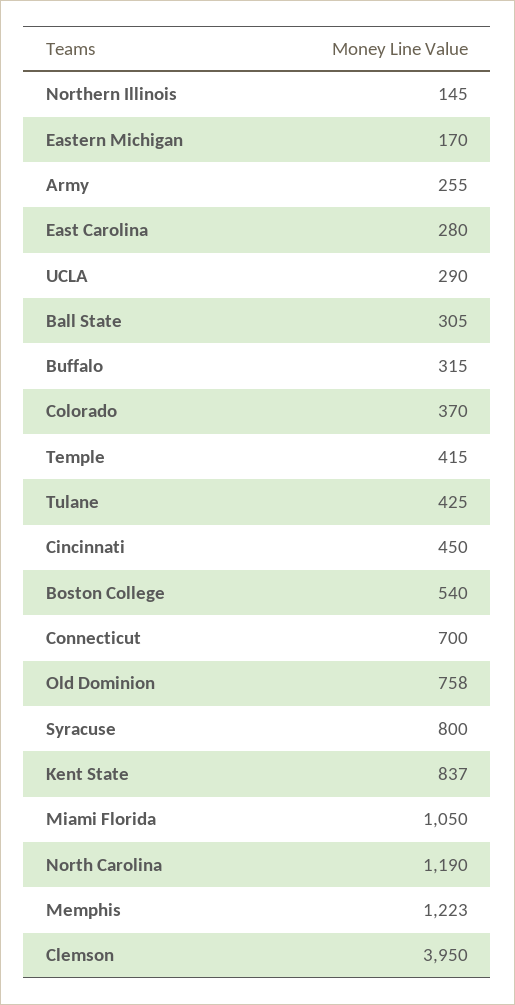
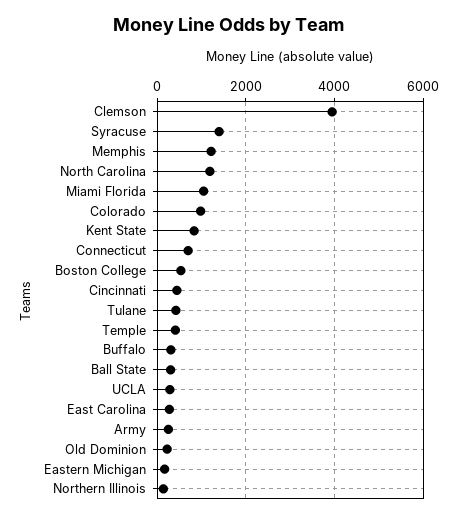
  {
    "Northern Illinois": 145,
    "Eastern Michigan": 170,
    "Army": 255,
    "East Carolina": 280,
    "UCLA": 290,
    "Ball State": 305,
    "Buffalo": 315,
-   "Colorado": 370,
+   "Colorado": 1000,
    "Temple": 415,
    "Tulane": 425,
    "Cincinnati": 450,
    "Boston College": 540,
    "Connecticut": 700,
-   "Old Dominion": 758,
+   "Old Dominion": 200,
-   "Syracuse": 800,
+   "Syracuse": 1400,
    "Kent State": 837,
    "Miami Florida": 1050,
    "North Carolina": 1190,
    "Memphis": 1223,
    "Clemson": 3950
  }

